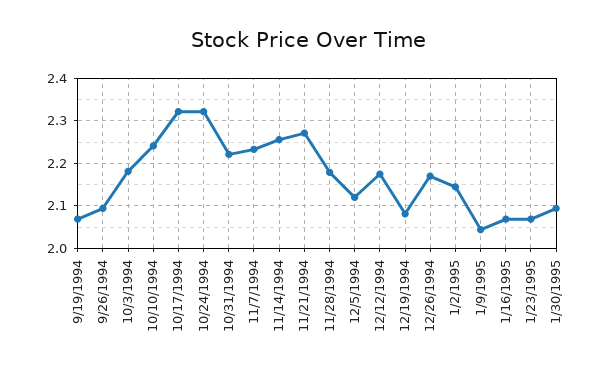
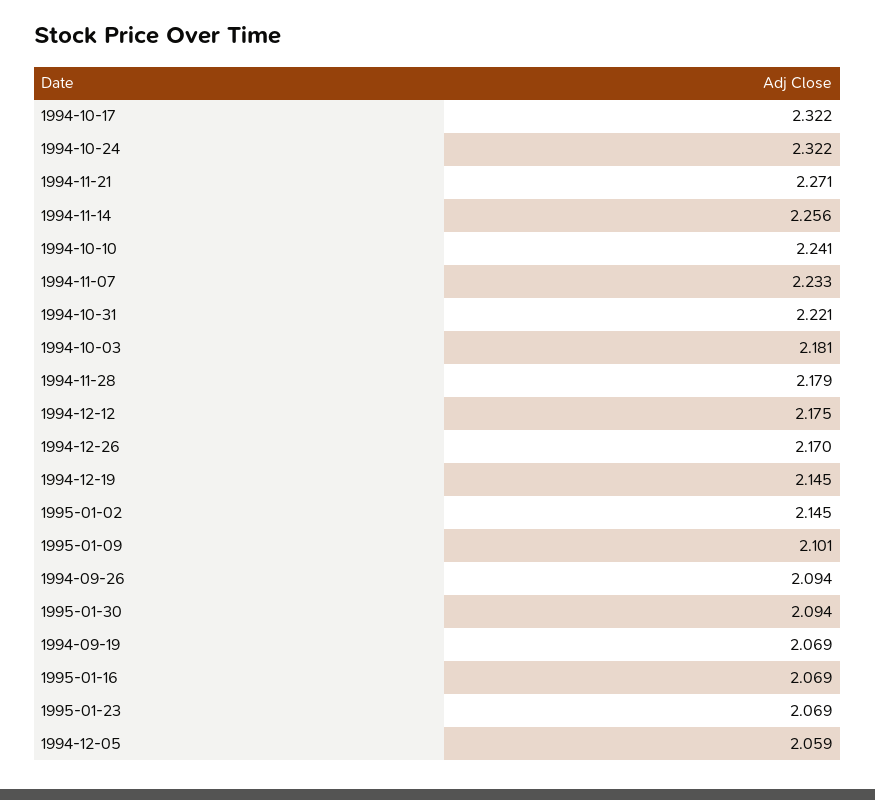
  {
    "9/19/1994": 2.069,
    "9/26/1994": 2.094,
    "10/3/1994": 2.181,
    "10/10/1994": 2.241,
    "10/17/1994": 2.322,
    "10/24/1994": 2.322,
    "10/31/1994": 2.221,
    "11/7/1994": 2.233,
    "11/14/1994": 2.256,
    "11/21/1994": 2.271,
    "11/28/1994": 2.179,
-   "12/5/1994": 2.12,
+   "12/5/1994": 2.059,
    "12/12/1994": 2.175,
-   "12/19/1994": 2.08,
+   "12/19/1994": 2.145,
    "12/26/1994": 2.17,
    "1/2/1995": 2.145,
-   "1/9/1995": 2.04,
+   "1/9/1995": 2.101,
    "1/16/1995": 2.069,
    "1/23/1995": 2.069,
    "1/30/1995": 2.094
  }

